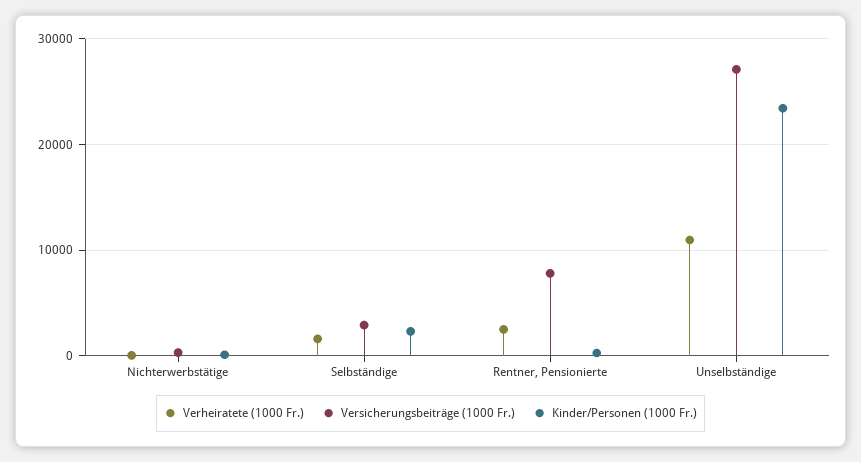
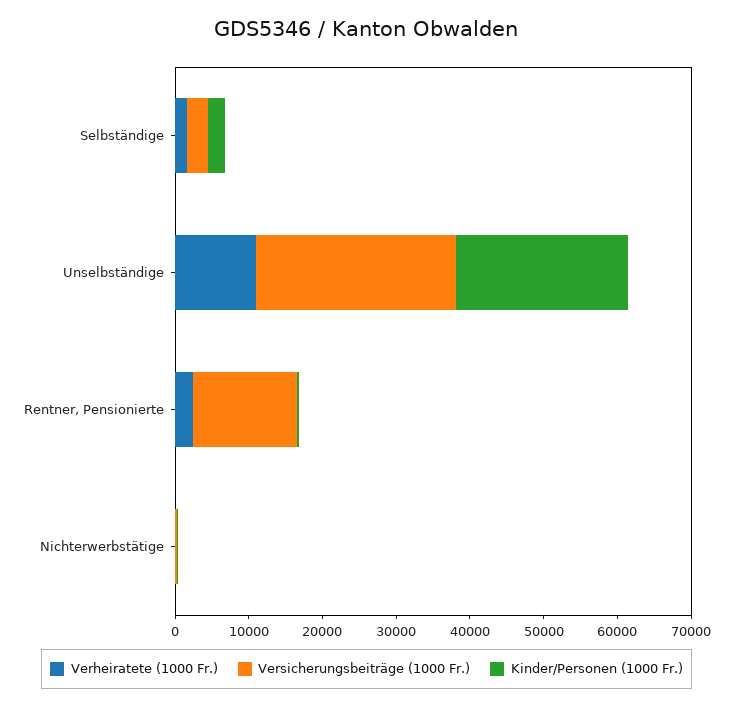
  {
    "Verheiratete (1000 Fr.)": {
      "Nichterwerbstätige": 0,
      "Selbständige": 2000,
      "Rentner, Pensionierte": 2000,
      "Unselbständige": 11000
    },
    "Versicherungsbeiträge (1000 Fr.)": {
      "Nichterwerbstätige": 0,
      "Selbständige": 3000,
-     "Rentner, Pensionierte": 8000,
+     "Rentner, Pensionierte": 14000,
      "Unselbständige": 27000
    },
    "Kinder/Personen (1000 Fr.)": {
      "Nichterwerbstätige": 0,
      "Selbständige": 2000,
      "Rentner, Pensionierte": 0,
      "Unselbständige": 23000
    }
  }

